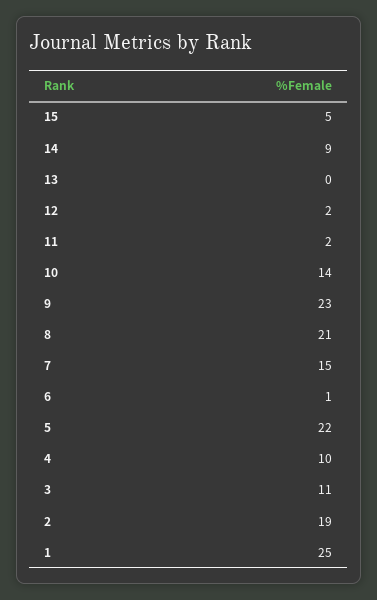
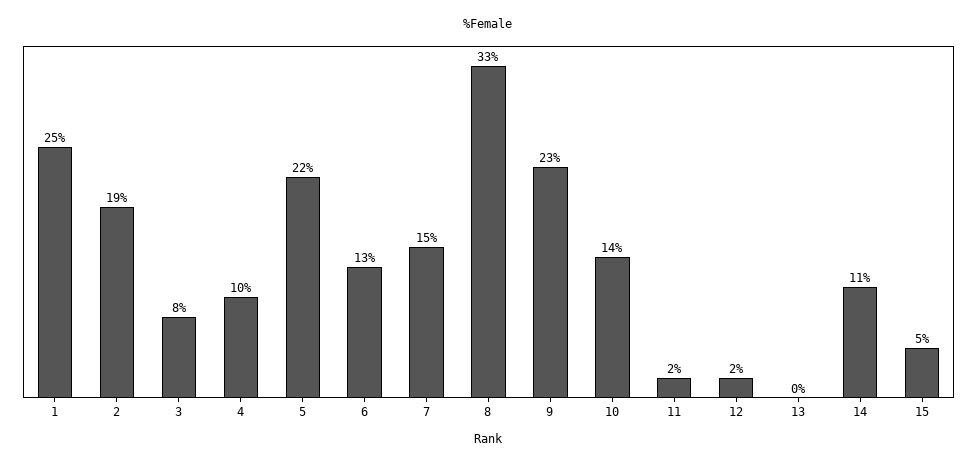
  {
    "15": 5,
-   "14": 9,
+   "14": 11,
    "13": 0,
    "12": 2,
    "11": 2,
    "10": 14,
    "9": 23,
-   "8": 21,
+   "8": 33,
    "7": 15,
-   "6": 1,
+   "6": 13,
    "5": 22,
    "4": 10,
-   "3": 11,
+   "3": 8,
    "2": 19,
    "1": 25
  }

